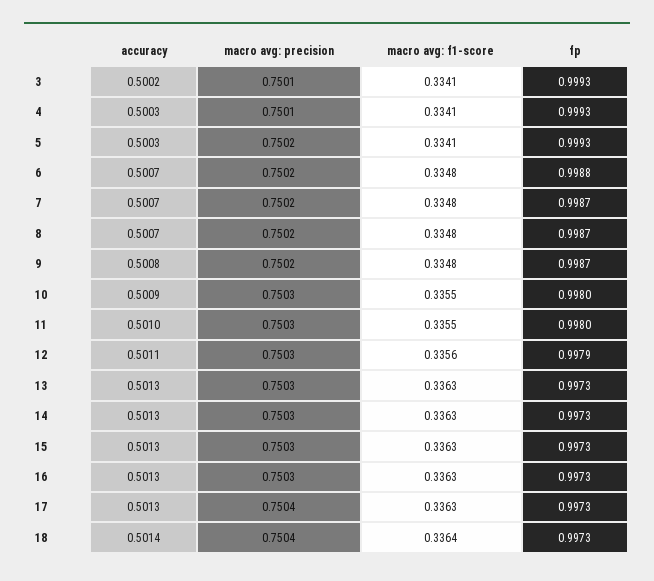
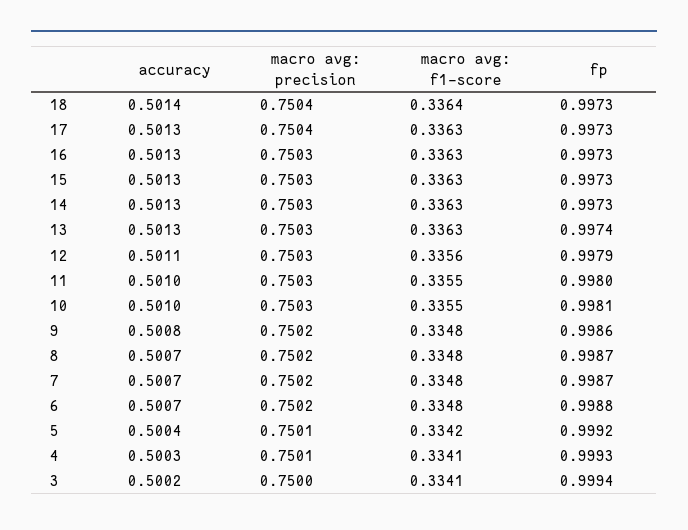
  {
    "accuracy": {
      "3": 0.5002,
      "4": 0.5003,
-     "5": 0.5003,
+     "5": 0.5004,
      "6": 0.5007,
      "7": 0.5007,
      "8": 0.5007,
      "9": 0.5008,
-     "10": 0.5009,
+     "10": 0.501,
      "11": 0.501,
      "12": 0.5011,
      "13": 0.5013,
      "14": 0.5013,
      "15": 0.5013,
      "16": 0.5013,
      "17": 0.5013,
      "18": 0.5014
    },
    "macro avg: precision": {
-     "3": 0.7501,
+     "3": 0.75,
      "4": 0.7501,
-     "5": 0.7502,
+     "5": 0.7501,
      "6": 0.7502,
      "7": 0.7502,
      "8": 0.7502,
      "9": 0.7502,
      "10": 0.7503,
      "11": 0.7503,
      "12": 0.7503,
      "13": 0.7503,
      "14": 0.7503,
      "15": 0.7503,
      "16": 0.7503,
      "17": 0.7504,
      "18": 0.7504
    },
    "macro avg: f1-score": {
      "3": 0.3341,
      "4": 0.3341,
-     "5": 0.3341,
+     "5": 0.3342,
      "6": 0.3348,
      "7": 0.3348,
      "8": 0.3348,
      "9": 0.3348,
      "10": 0.3355,
      "11": 0.3355,
      "12": 0.3356,
      "13": 0.3363,
      "14": 0.3363,
      "15": 0.3363,
      "16": 0.3363,
      "17": 0.3363,
      "18": 0.3364
    },
    "fp": {
-     "3": 0.9993,
+     "3": 0.9994,
      "4": 0.9993,
-     "5": 0.9993,
+     "5": 0.9992,
      "6": 0.9988,
      "7": 0.9987,
      "8": 0.9987,
-     "9": 0.9987,
+     "9": 0.9986,
-     "10": 0.998,
+     "10": 0.9981,
      "11": 0.998,
      "12": 0.9979,
-     "13": 0.9973,
+     "13": 0.9974,
      "14": 0.9973,
      "15": 0.9973,
      "16": 0.9973,
      "17": 0.9973,
      "18": 0.9973
    }
  }

